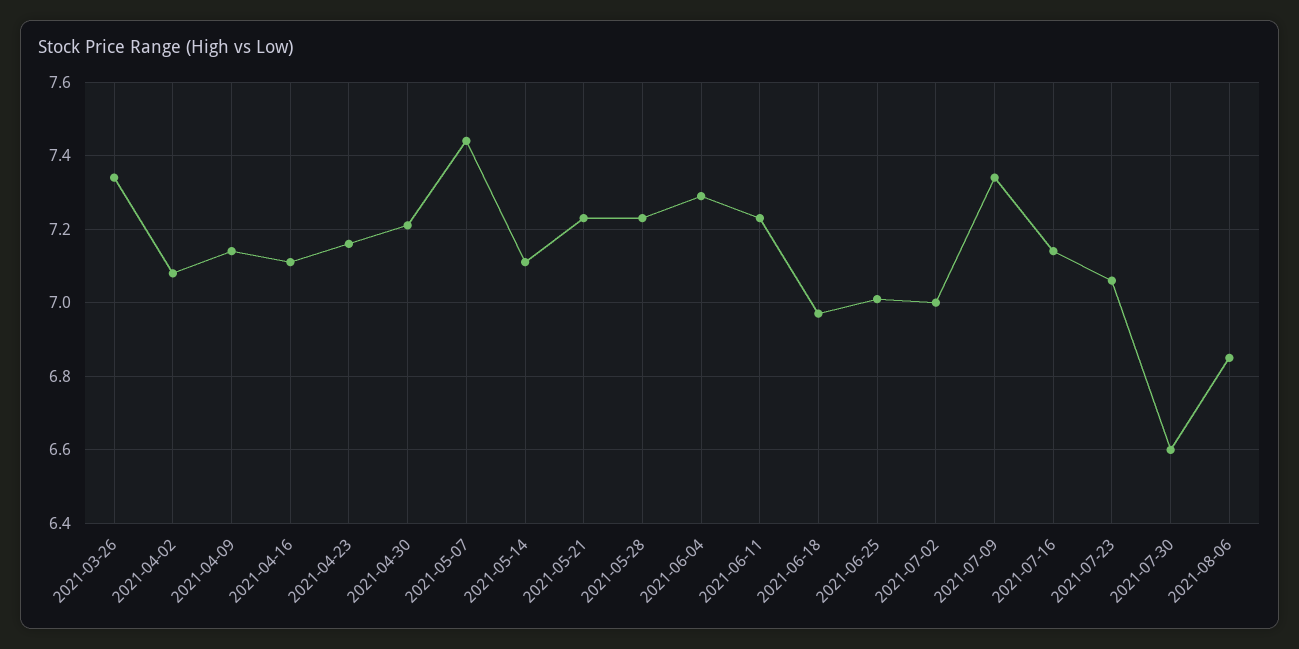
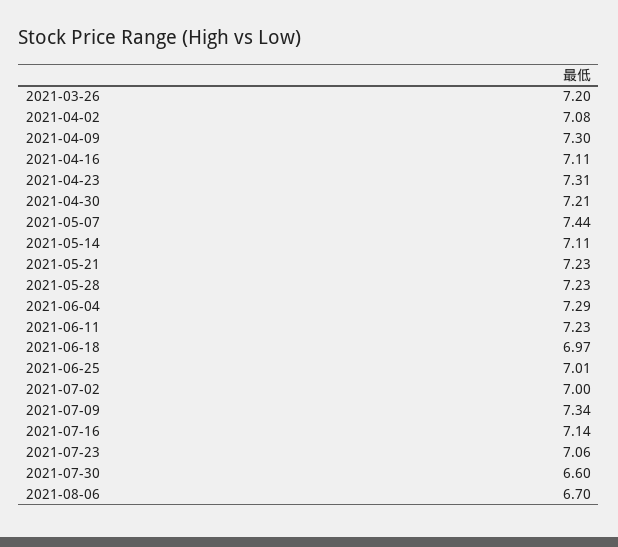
  {
-   "2021-03-26": 7.35,
+   "2021-03-26": 7.2,
    "2021-04-02": 7.08,
-   "2021-04-09": 7.15,
+   "2021-04-09": 7.3,
    "2021-04-16": 7.11,
-   "2021-04-23": 7.15,
+   "2021-04-23": 7.31,
    "2021-04-30": 7.21,
    "2021-05-07": 7.44,
    "2021-05-14": 7.11,
    "2021-05-21": 7.23,
    "2021-05-28": 7.23,
    "2021-06-04": 7.29,
    "2021-06-11": 7.23,
    "2021-06-18": 6.97,
    "2021-06-25": 7.01,
    "2021-07-02": 7,
    "2021-07-09": 7.34,
    "2021-07-16": 7.14,
    "2021-07-23": 7.06,
    "2021-07-30": 6.6,
-   "2021-08-06": 6.85
+   "2021-08-06": 6.7
  }

